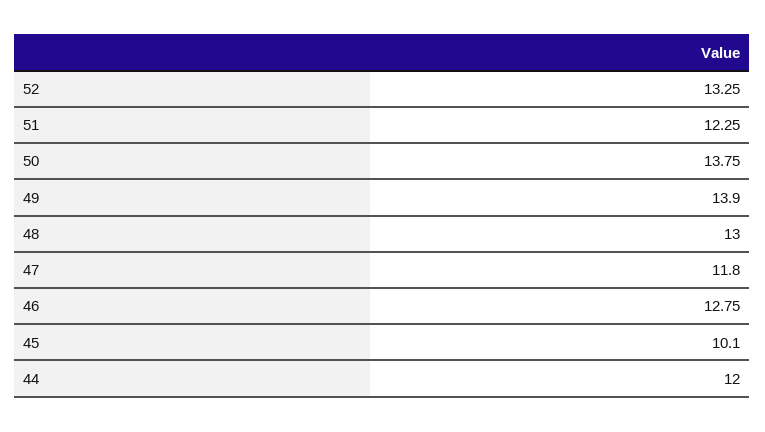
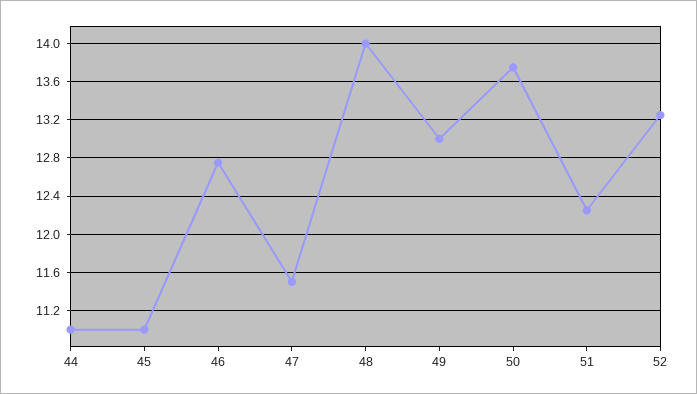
  {
    "52": 13.25,
    "51": 12.25,
    "50": 13.75,
-   "49": 13.9,
+   "49": 13,
-   "48": 13,
+   "48": 14,
-   "47": 11.8,
+   "47": 11.5,
    "46": 12.75,
-   "45": 10.1,
+   "45": 11,
-   "44": 12
+   "44": 11
  }

